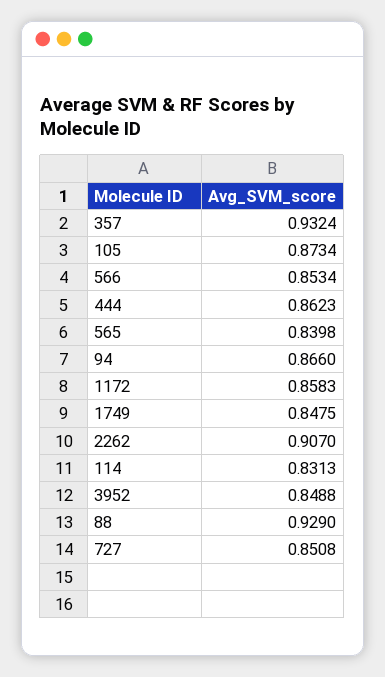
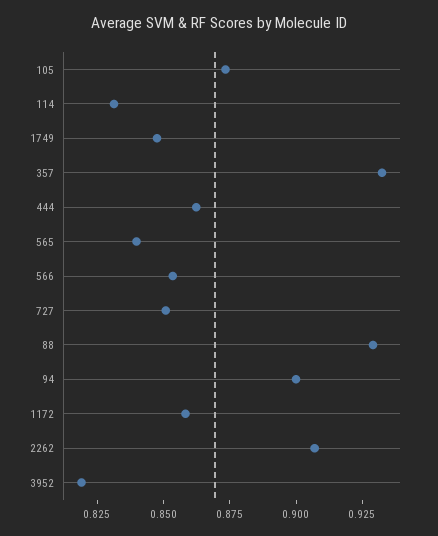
  {
    "357": 0.9324,
    "105": 0.8734,
    "566": 0.8534,
    "444": 0.8623,
    "565": 0.8398,
-   "94": 0.866,
+   "94": 0.9,
    "1172": 0.8583,
    "1749": 0.8475,
    "2262": 0.907,
    "114": 0.8313,
-   "3952": 0.8488,
+   "3952": 0.82,
    "88": 0.929,
    "727": 0.8508
  }

